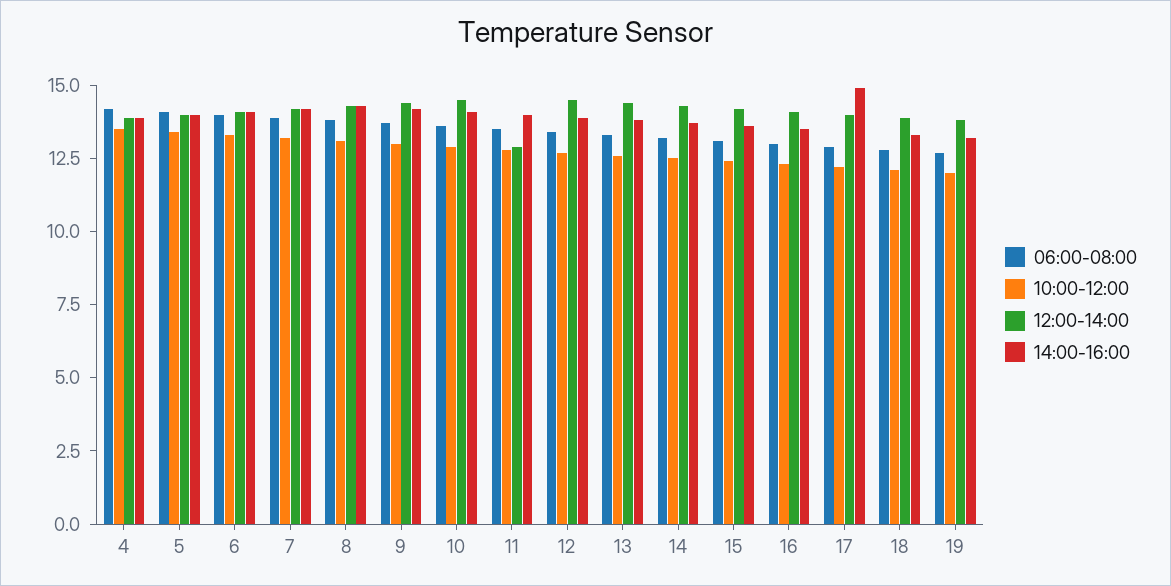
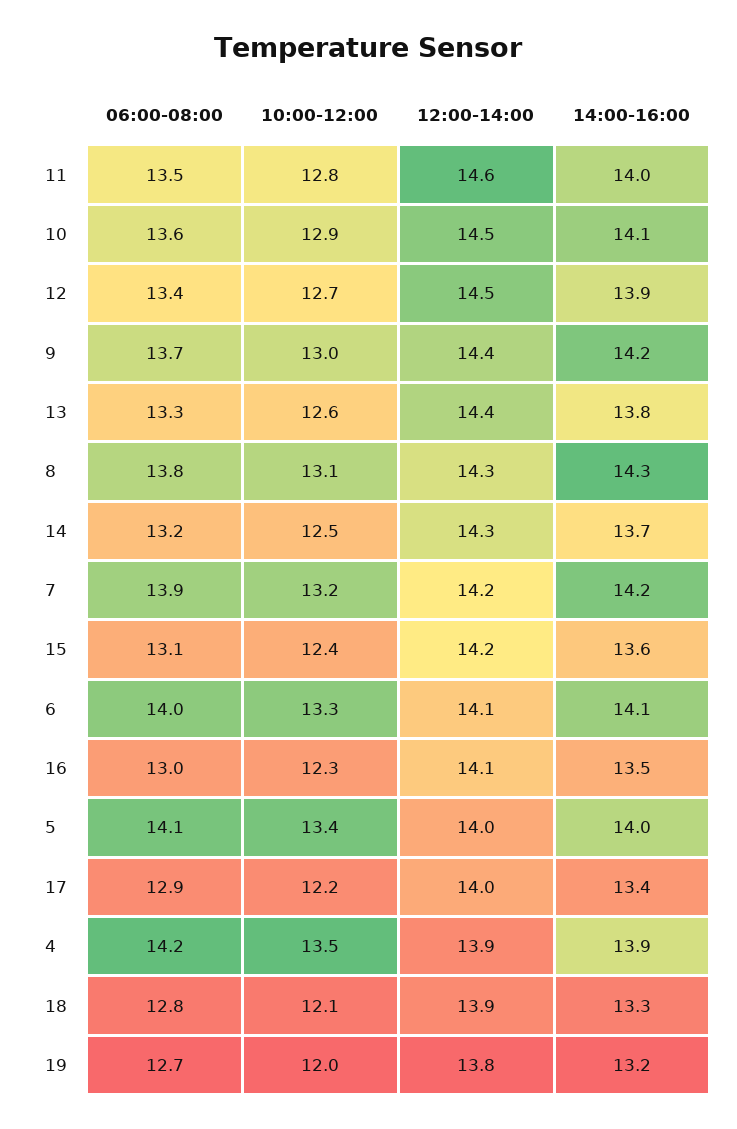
  {
    "06:00-08:00": {
      "4": 14.2,
      "5": 14.1,
      "6": 14,
      "7": 13.9,
      "8": 13.8,
      "9": 13.7,
      "10": 13.6,
      "11": 13.5,
      "12": 13.4,
      "13": 13.3,
      "14": 13.2,
      "15": 13.1,
      "16": 13,
      "17": 12.9,
      "18": 12.8,
      "19": 12.7
    },
    "10:00-12:00": {
      "4": 13.5,
      "5": 13.4,
      "6": 13.3,
      "7": 13.2,
      "8": 13.1,
      "9": 13,
      "10": 12.9,
      "11": 12.8,
      "12": 12.7,
      "13": 12.6,
      "14": 12.5,
      "15": 12.4,
      "16": 12.3,
      "17": 12.2,
      "18": 12.1,
      "19": 12
    },
    "12:00-14:00": {
      "4": 13.9,
      "5": 14,
      "6": 14.1,
      "7": 14.2,
      "8": 14.3,
      "9": 14.4,
      "10": 14.5,
-     "11": 13,
+     "11": 14.6,
      "12": 14.5,
      "13": 14.4,
      "14": 14.3,
      "15": 14.2,
      "16": 14.1,
      "17": 14,
      "18": 13.9,
      "19": 13.8
    },
    "14:00-16:00": {
      "4": 13.9,
      "5": 14,
      "6": 14.1,
      "7": 14.2,
      "8": 14.3,
      "9": 14.2,
      "10": 14.1,
      "11": 14,
      "12": 13.9,
      "13": 13.8,
      "14": 13.7,
      "15": 13.6,
      "16": 13.5,
-     "17": 15,
+     "17": 13.4,
      "18": 13.3,
      "19": 13.2
    }
  }

